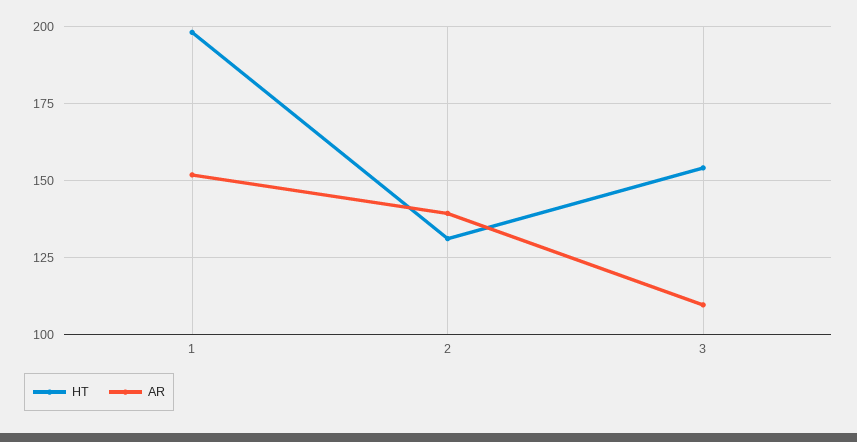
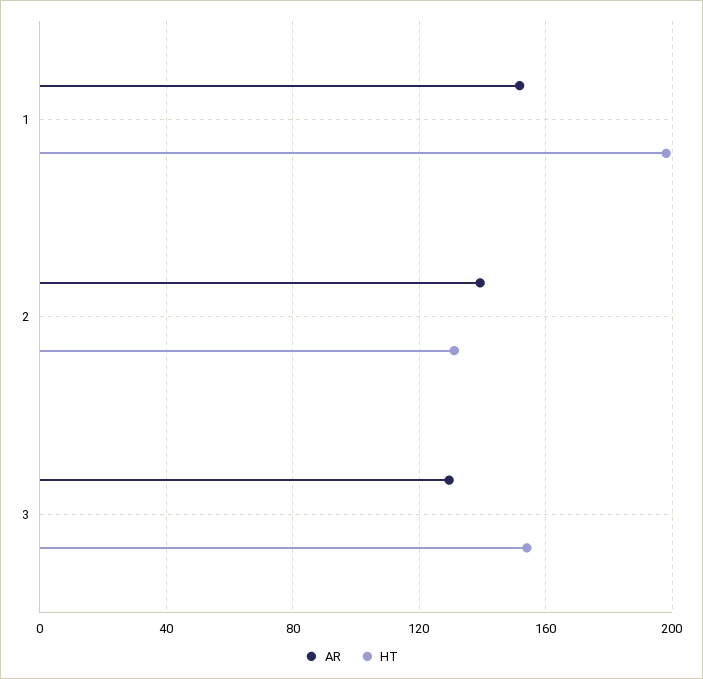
  {
    "HT": {
      "1": 197.5,
      "2": 130,
      "3": 155
    },
    "AR": {
      "1": 152.5,
      "2": 140,
-     "3": 110
+     "3": 130
    }
  }

